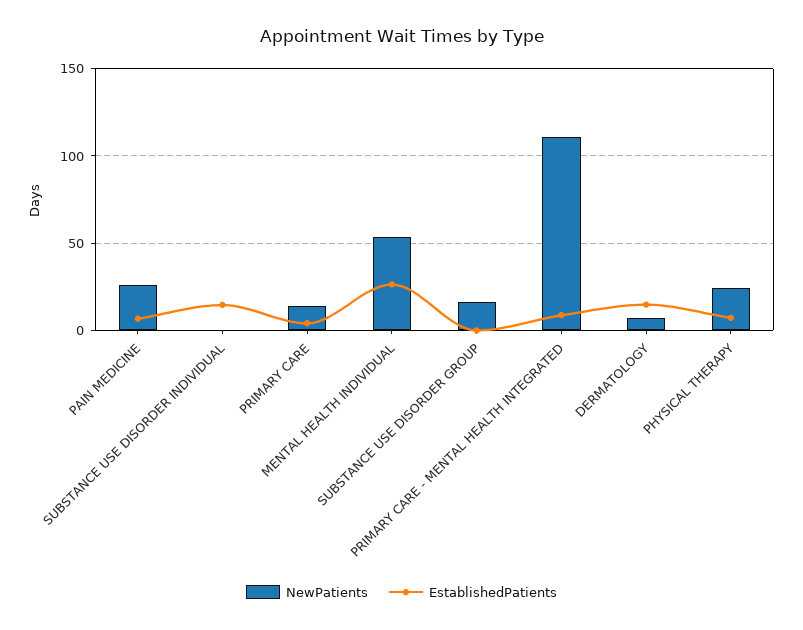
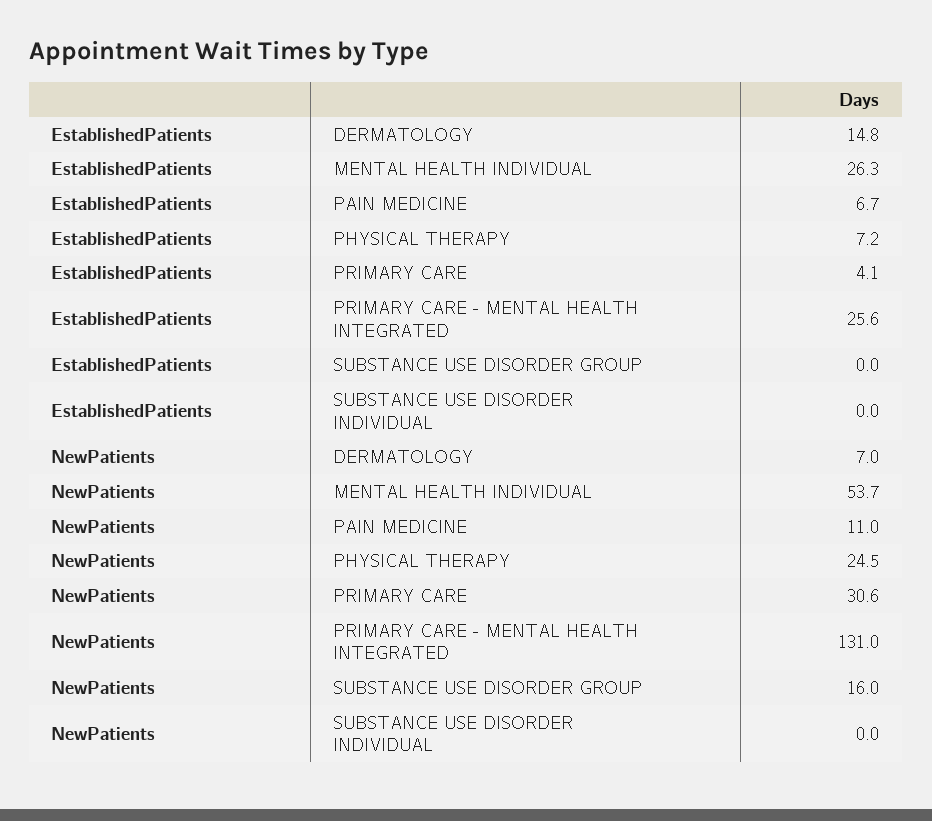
  {
    "NewPatients": {
-     "PAIN MEDICINE": 25,
+     "PAIN MEDICINE": 11,
      "SUBSTANCE USE DISORDER INDIVIDUAL": 0,
-     "PRIMARY CARE": 15,
+     "PRIMARY CARE": 30.6,
      "MENTAL HEALTH INDIVIDUAL": 53.7,
      "SUBSTANCE USE DISORDER GROUP": 16,
-     "PRIMARY CARE - MENTAL HEALTH INTEGRATED": 110,
+     "PRIMARY CARE - MENTAL HEALTH INTEGRATED": 131,
      "DERMATOLOGY": 7,
      "PHYSICAL THERAPY": 24.5
    },
    "EstablishedPatients": {
      "PAIN MEDICINE": 6.7,
-     "SUBSTANCE USE DISORDER INDIVIDUAL": 15,
+     "SUBSTANCE USE DISORDER INDIVIDUAL": 0,
      "PRIMARY CARE": 4.1,
      "MENTAL HEALTH INDIVIDUAL": 26.3,
      "SUBSTANCE USE DISORDER GROUP": 0,
-     "PRIMARY CARE - MENTAL HEALTH INTEGRATED": 10,
+     "PRIMARY CARE - MENTAL HEALTH INTEGRATED": 25.6,
      "DERMATOLOGY": 14.8,
      "PHYSICAL THERAPY": 7.2
    }
  }

